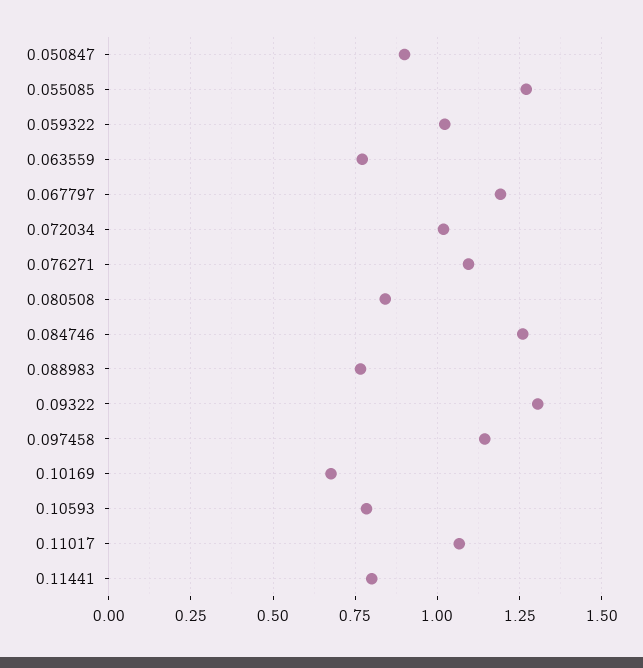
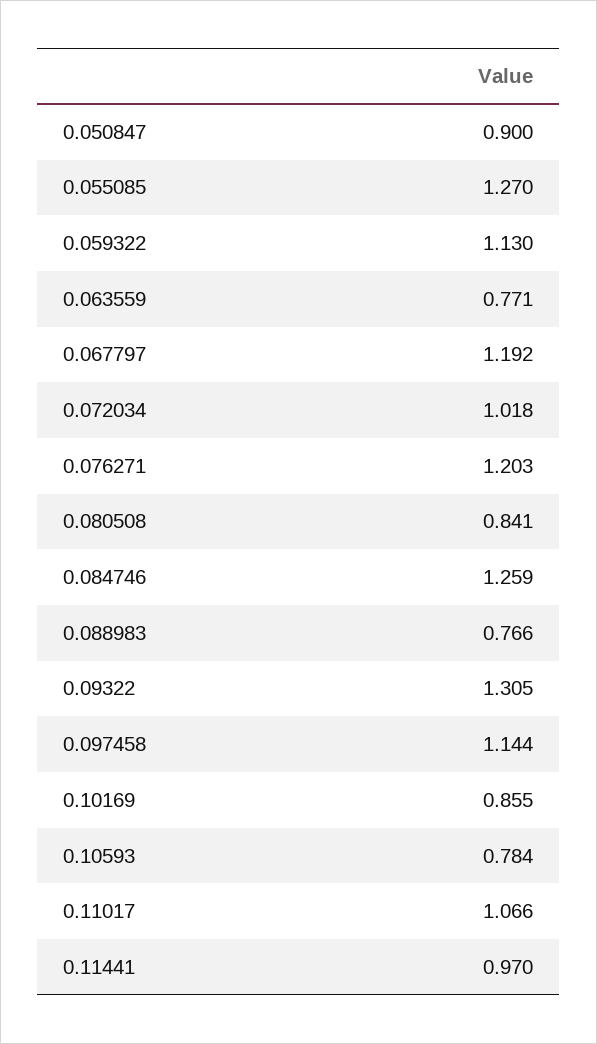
  {
    "0.050847": 0.9,
    "0.055085": 1.27,
-   "0.059322": 1.025,
+   "0.059322": 1.13,
    "0.063559": 0.771,
    "0.067797": 1.192,
    "0.072034": 1.018,
-   "0.076271": 1.1,
+   "0.076271": 1.203,
    "0.080508": 0.841,
    "0.084746": 1.259,
    "0.088983": 0.766,
    "0.09322": 1.305,
    "0.097458": 1.144,
-   "0.10169": 0.675,
+   "0.10169": 0.855,
    "0.10593": 0.784,
    "0.11017": 1.066,
-   "0.11441": 0.8
+   "0.11441": 0.97
  }

